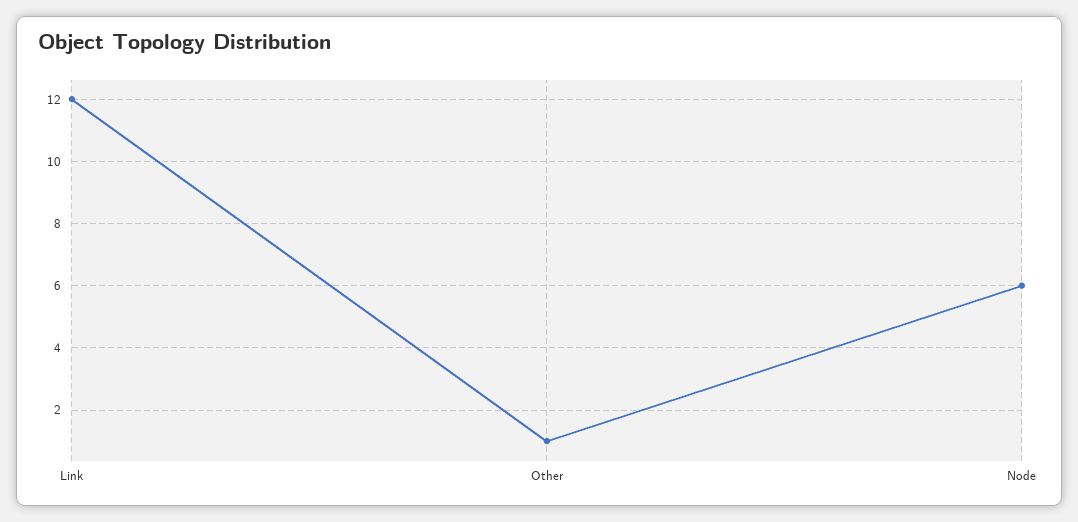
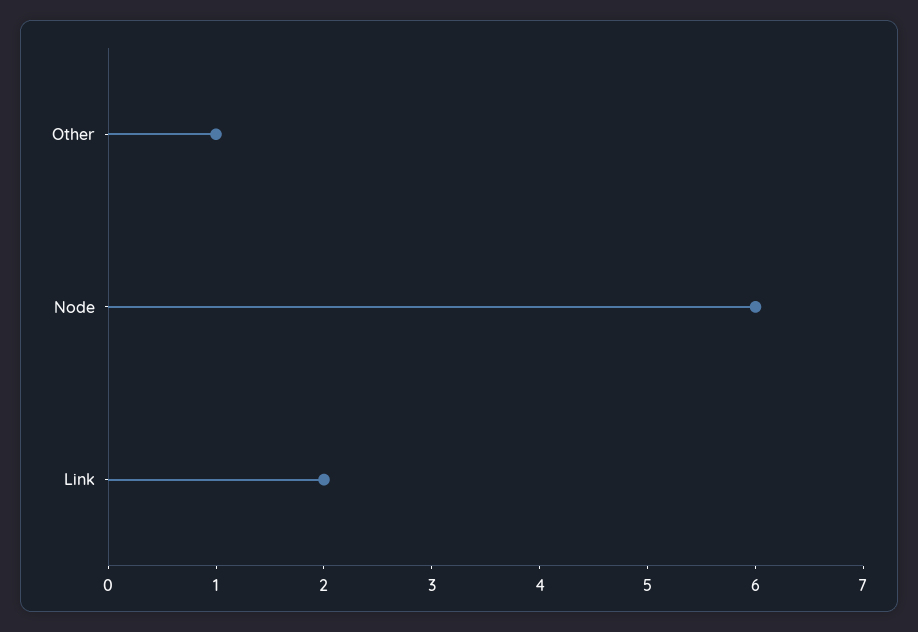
  {
-   "Link": 12,
+   "Link": 2,
    "Other": 1,
    "Node": 6
  }

